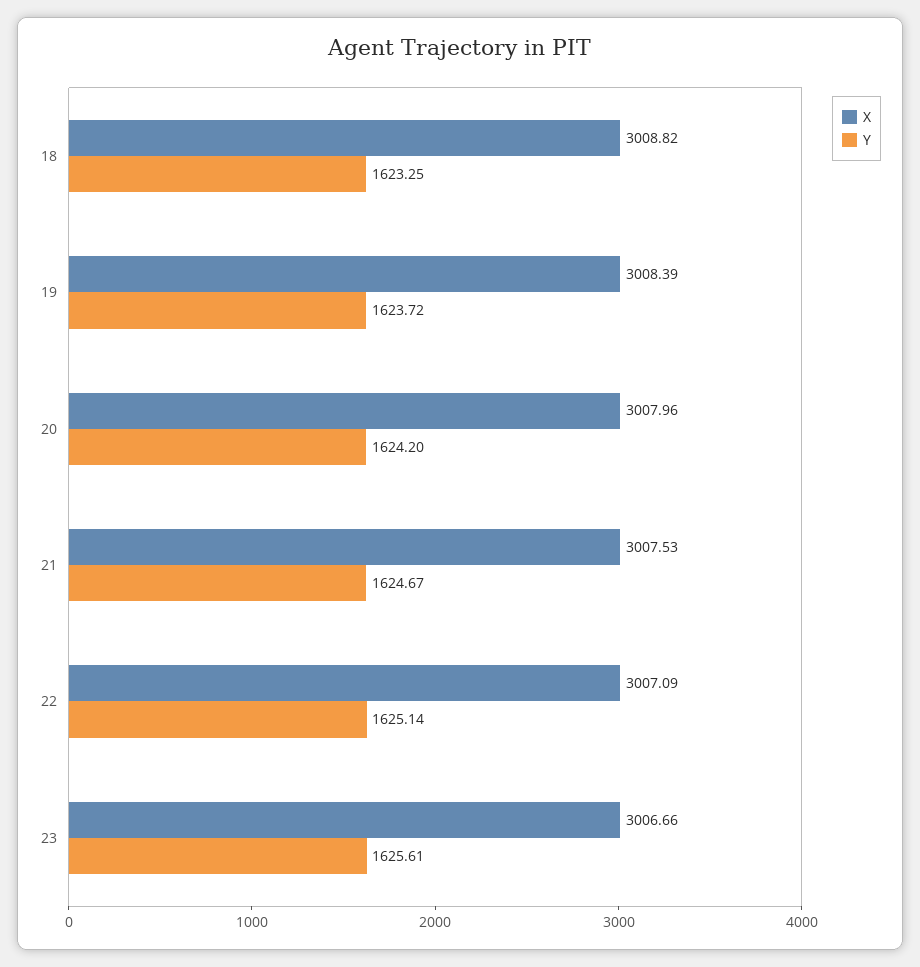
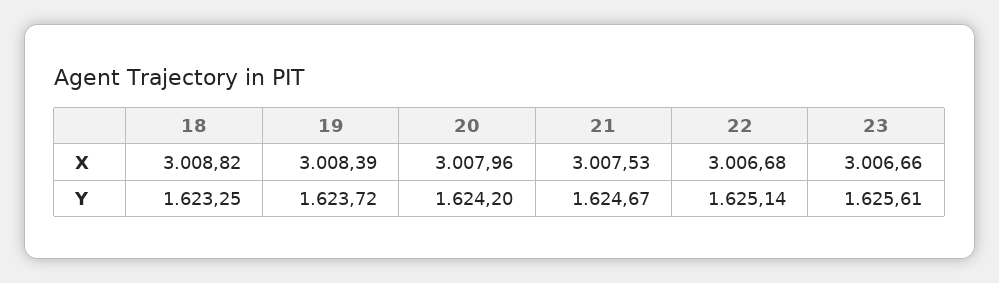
  {
    "X": {
      "18": 3008.82,
      "19": 3008.39,
      "20": 3007.96,
      "21": 3007.53,
-     "22": 3007.09,
+     "22": 3006.68,
      "23": 3006.66
    },
    "Y": {
      "18": 1623.25,
      "19": 1623.72,
      "20": 1624.2,
      "21": 1624.67,
      "22": 1625.14,
      "23": 1625.61
    }
  }

